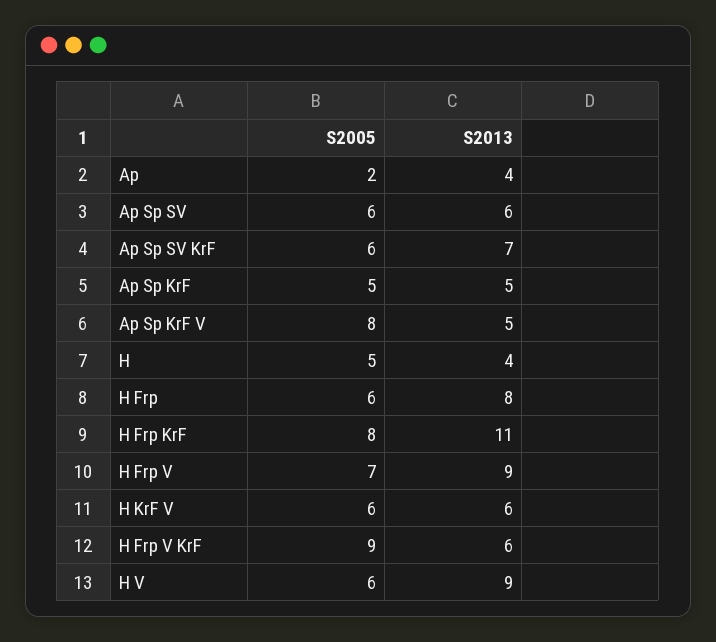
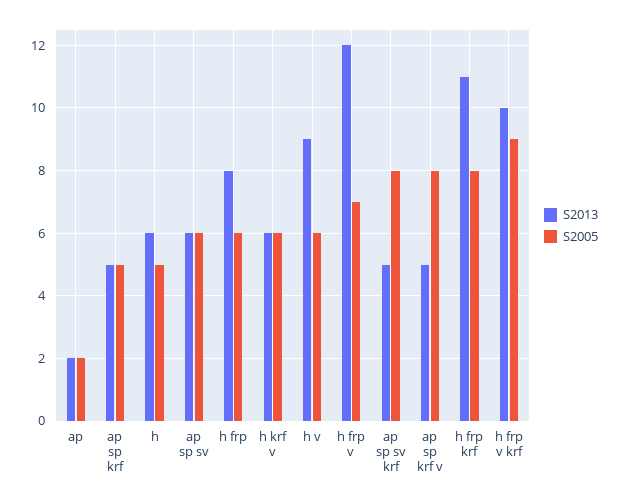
  {
    "S2005": {
      "Ap": 2,
      "Ap Sp SV": 6,
-     "Ap Sp SV KrF": 6,
+     "Ap Sp SV KrF": 8,
      "Ap Sp KrF": 5,
      "Ap Sp KrF V": 8,
      "H": 5,
      "H Frp": 6,
      "H Frp KrF": 8,
      "H Frp V": 7,
      "H KrF V": 6,
      "H Frp V KrF": 9,
      "H V": 6
    },
    "S2013": {
-     "Ap": 4,
+     "Ap": 2,
      "Ap Sp SV": 6,
-     "Ap Sp SV KrF": 7,
+     "Ap Sp SV KrF": 5,
      "Ap Sp KrF": 5,
      "Ap Sp KrF V": 5,
-     "H": 4,
+     "H": 6,
      "H Frp": 8,
      "H Frp KrF": 11,
-     "H Frp V": 9,
+     "H Frp V": 12,
      "H KrF V": 6,
-     "H Frp V KrF": 6,
+     "H Frp V KrF": 10,
      "H V": 9
    }
  }

